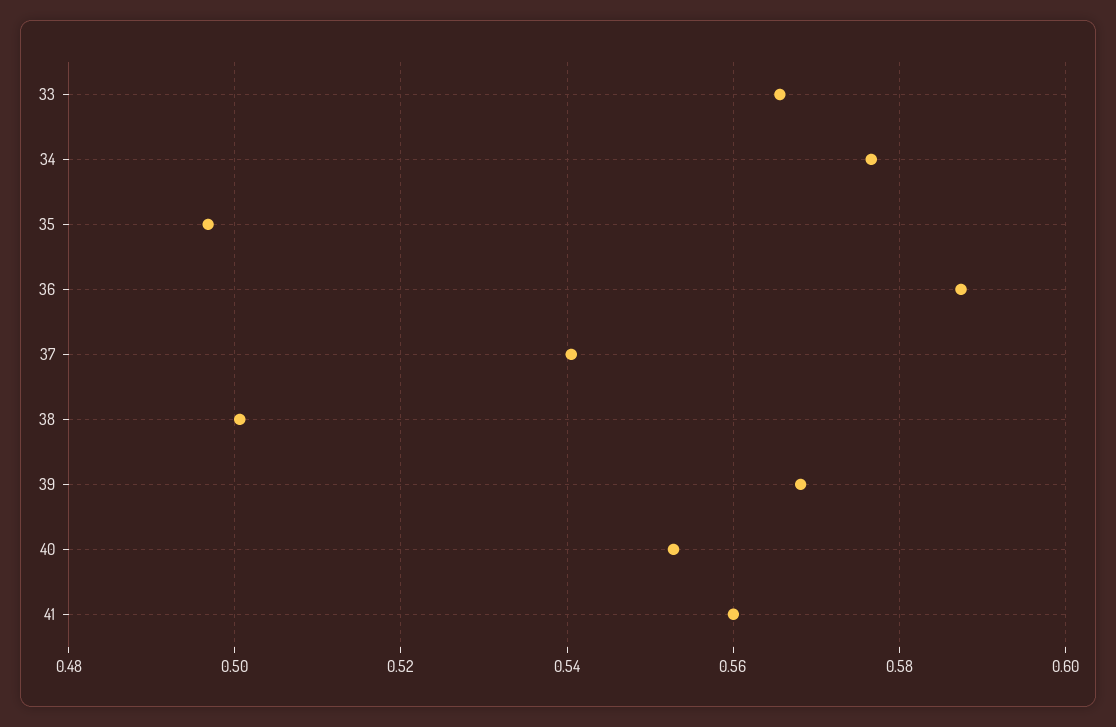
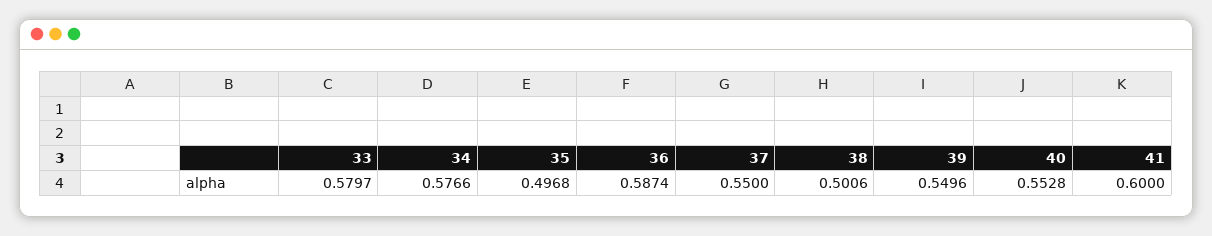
  {
-   "33": 0.566,
+   "33": 0.5797,
    "34": 0.5766,
    "35": 0.4968,
    "36": 0.5874,
-   "37": 0.54,
+   "37": 0.55,
    "38": 0.5006,
-   "39": 0.568,
+   "39": 0.5496,
    "40": 0.5528,
-   "41": 0.56
+   "41": 0.6
  }

